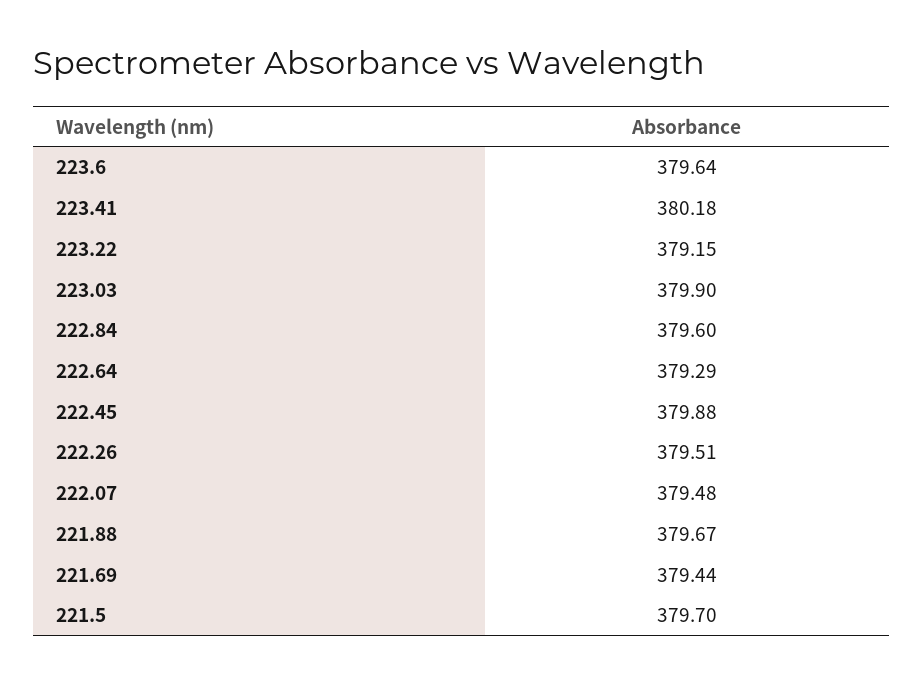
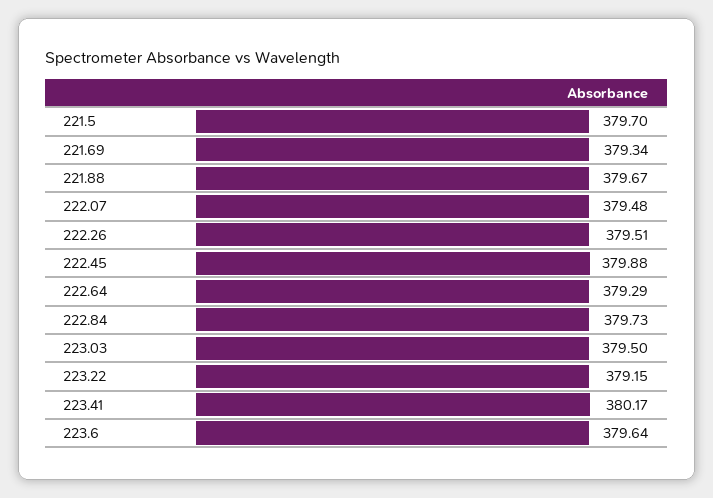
  {
    "223.6": 379.64,
-   "223.41": 380.18,
+   "223.41": 380.17,
    "223.22": 379.15,
-   "223.03": 379.9,
+   "223.03": 379.5,
-   "222.84": 379.6,
+   "222.84": 379.73,
    "222.64": 379.29,
    "222.45": 379.88,
    "222.26": 379.51,
    "222.07": 379.48,
    "221.88": 379.67,
-   "221.69": 379.44,
+   "221.69": 379.34,
    "221.5": 379.7
  }

